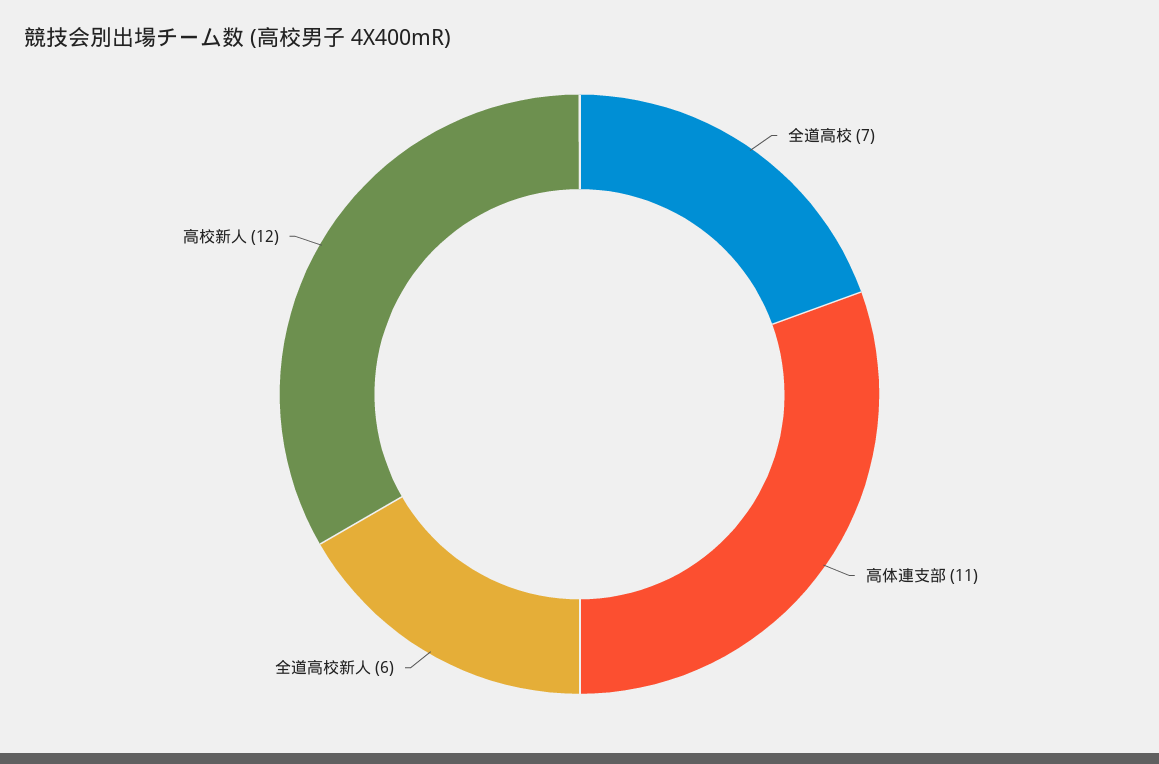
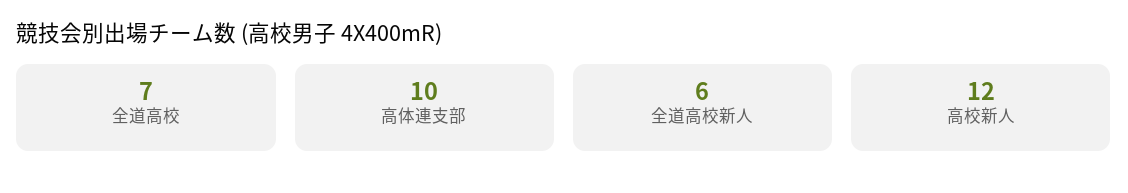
  {
    "全道高校": 7,
-   "高体連支部": 11,
+   "高体連支部": 10,
    "全道高校新人": 6,
    "高校新人": 12
  }

